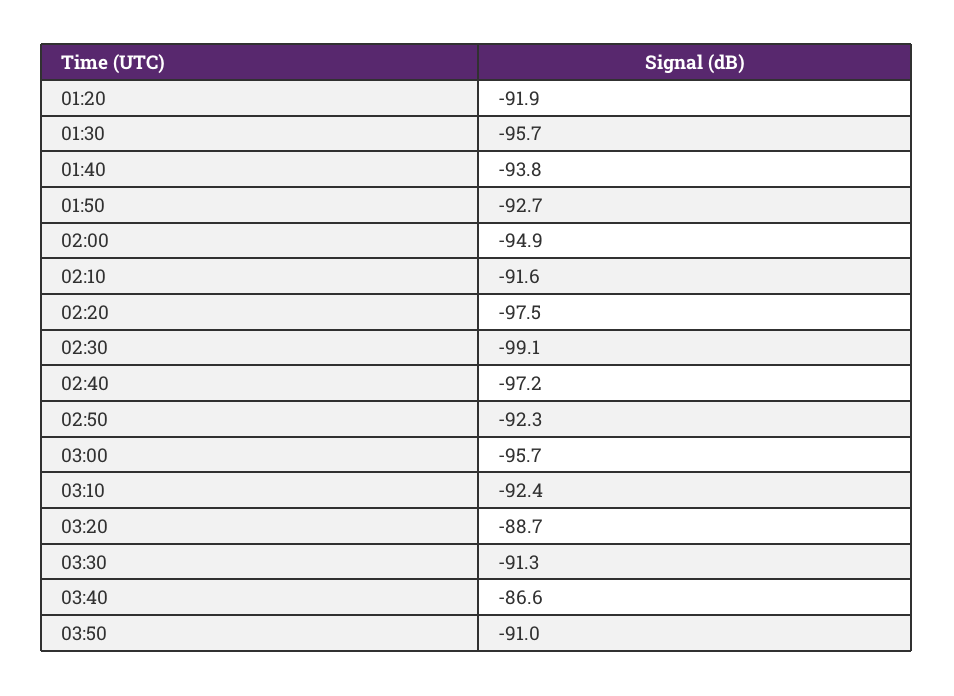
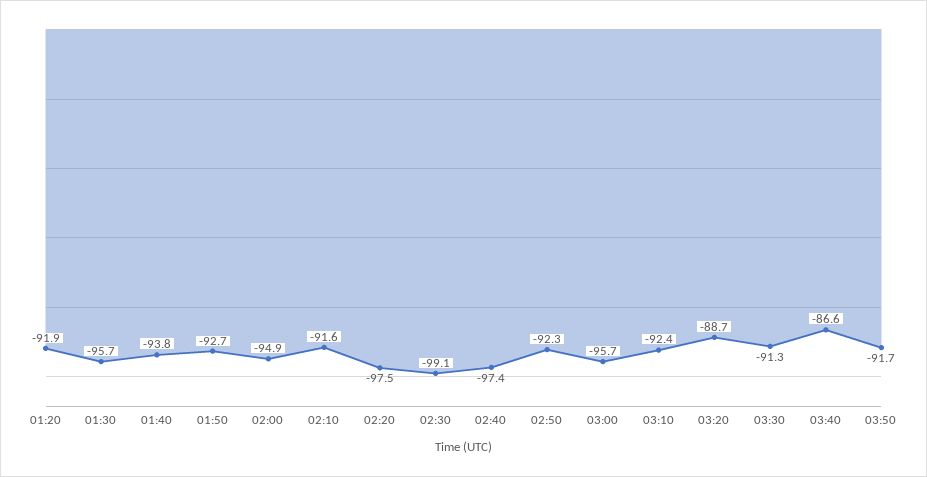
  {
    "01:20": -91.9,
    "01:30": -95.7,
    "01:40": -93.8,
    "01:50": -92.7,
    "02:00": -94.9,
    "02:10": -91.6,
    "02:20": -97.5,
    "02:30": -99.1,
-   "02:40": -97.2,
+   "02:40": -97.4,
    "02:50": -92.3,
    "03:00": -95.7,
    "03:10": -92.4,
    "03:20": -88.7,
    "03:30": -91.3,
    "03:40": -86.6,
-   "03:50": -91
+   "03:50": -91.7
  }

